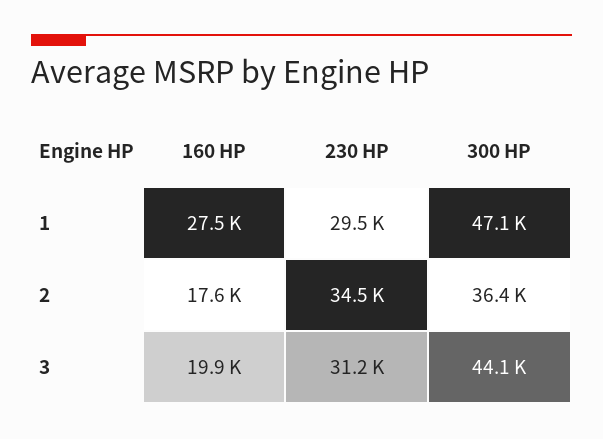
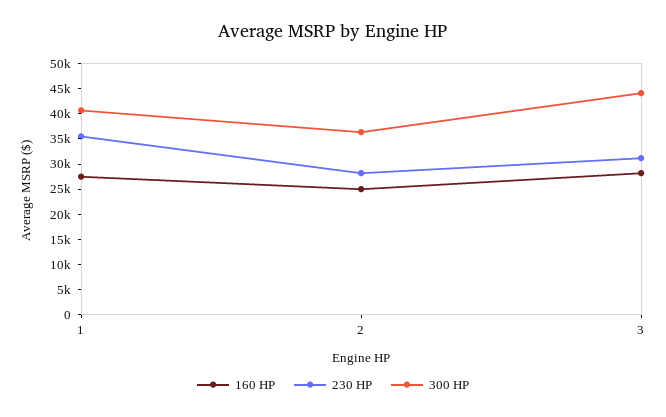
  {
    "160 HP": {
      "1": 27500,
-     "2": 17600,
+     "2": 25000,
-     "3": 19900
+     "3": 27500
    },
    "230 HP": {
-     "1": 29500,
+     "1": 35000,
-     "2": 34500,
+     "2": 27500,
      "3": 31200
    },
    "300 HP": {
-     "1": 47100,
+     "1": 40000,
      "2": 36400,
      "3": 44100
    }
  }

